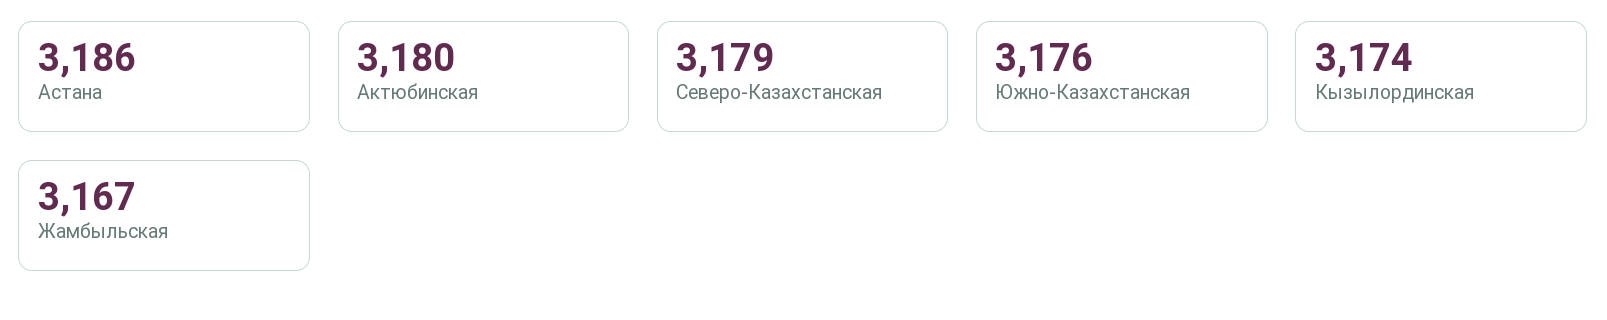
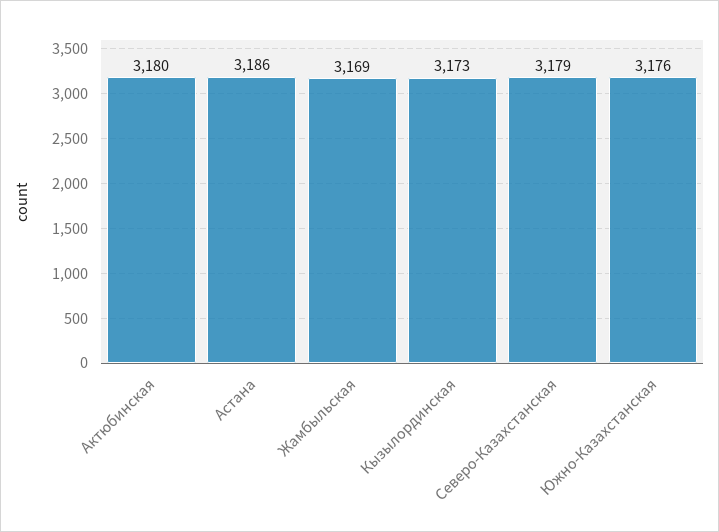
  {
    "Астана": 3186,
    "Актюбинская": 3180,
    "Северо-Казахстанская": 3179,
    "Южно-Казахстанская": 3176,
-   "Кызылординская": 3174,
+   "Кызылординская": 3173,
-   "Жамбыльская": 3167
+   "Жамбыльская": 3169
  }

